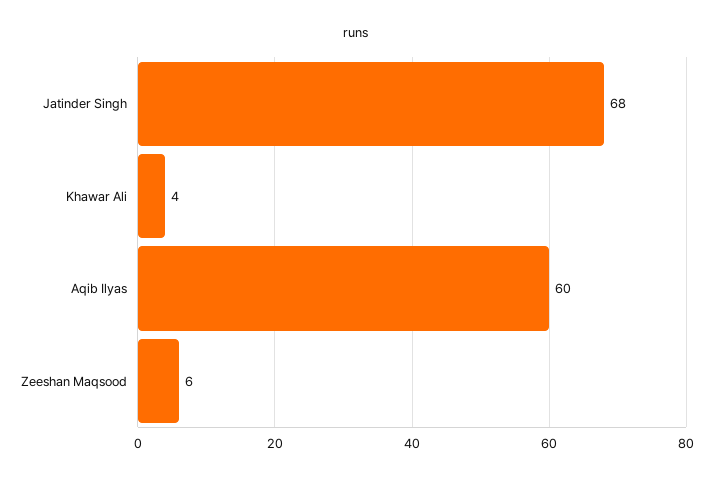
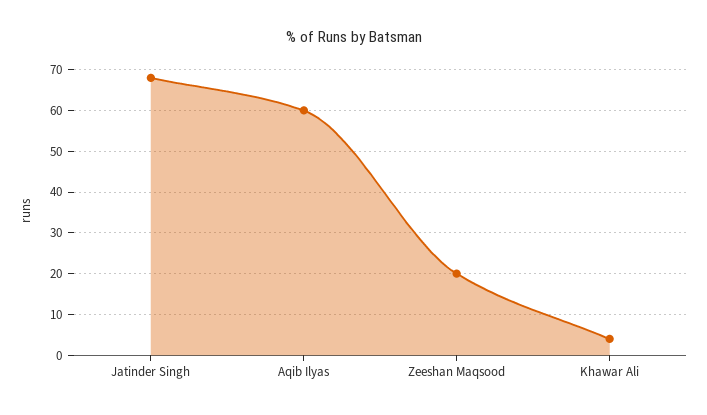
  {
    "Jatinder Singh": 68,
    "Khawar Ali": 4,
    "Aqib Ilyas": 60,
-   "Zeeshan Maqsood": 6
+   "Zeeshan Maqsood": 20
  }

